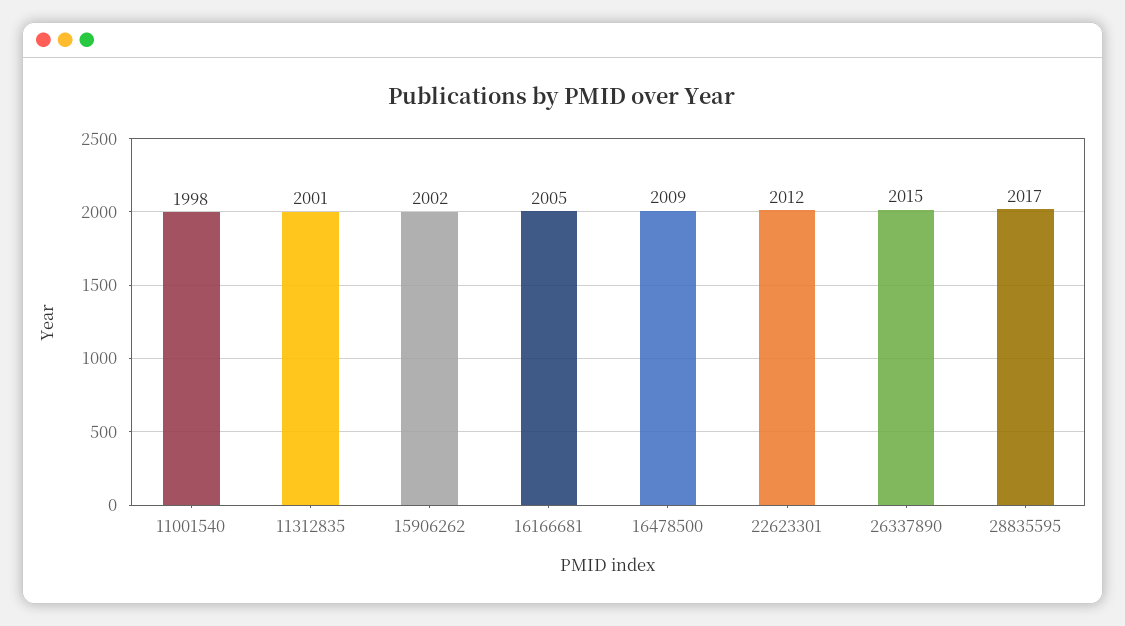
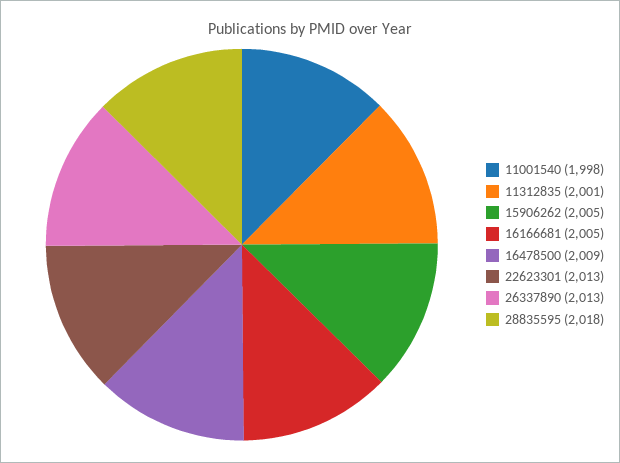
  {
    "11001540": 1998,
    "11312835": 2001,
-   "15906262": 2002,
+   "15906262": 2005,
    "16166681": 2005,
    "16478500": 2009,
-   "22623301": 2012,
+   "22623301": 2013,
-   "26337890": 2015,
+   "26337890": 2013,
-   "28835595": 2017
+   "28835595": 2018
  }

